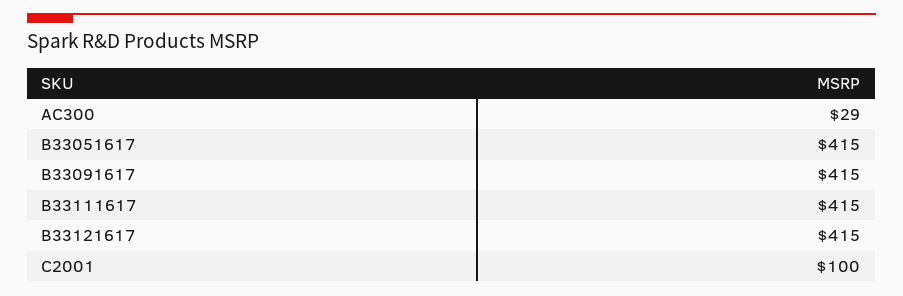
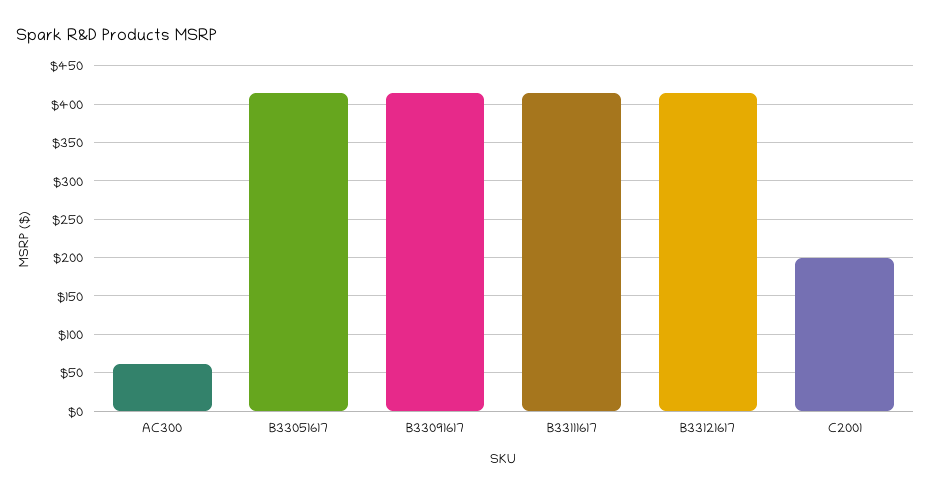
  {
-   "AC300": 29,
+   "AC300": 60,
    "B33051617": 415,
    "B33091617": 415,
    "B33111617": 415,
    "B33121617": 415,
-   "C2001": 100
+   "C2001": 200
  }

